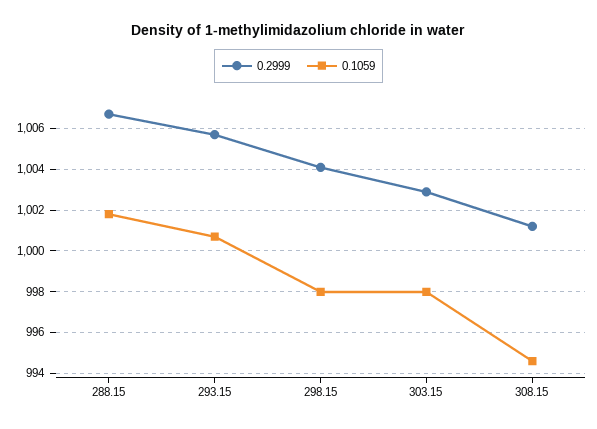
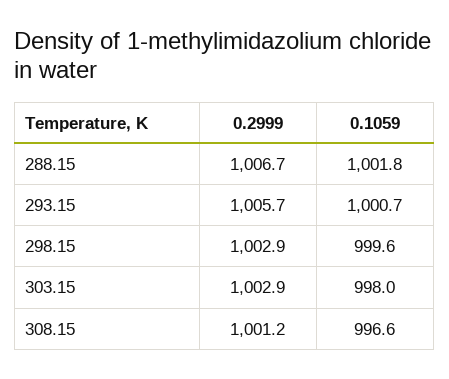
  {
    "0.2999": {
      "288.15": 1006.7,
      "293.15": 1005.7,
-     "298.15": 1004,
+     "298.15": 1002.9,
      "303.15": 1002.9,
      "308.15": 1001.2
    },
    "0.1059": {
      "288.15": 1001.8,
      "293.15": 1000.7,
-     "298.15": 998,
+     "298.15": 999.6,
      "303.15": 998,
-     "308.15": 994.5
+     "308.15": 996.6
    }
  }

